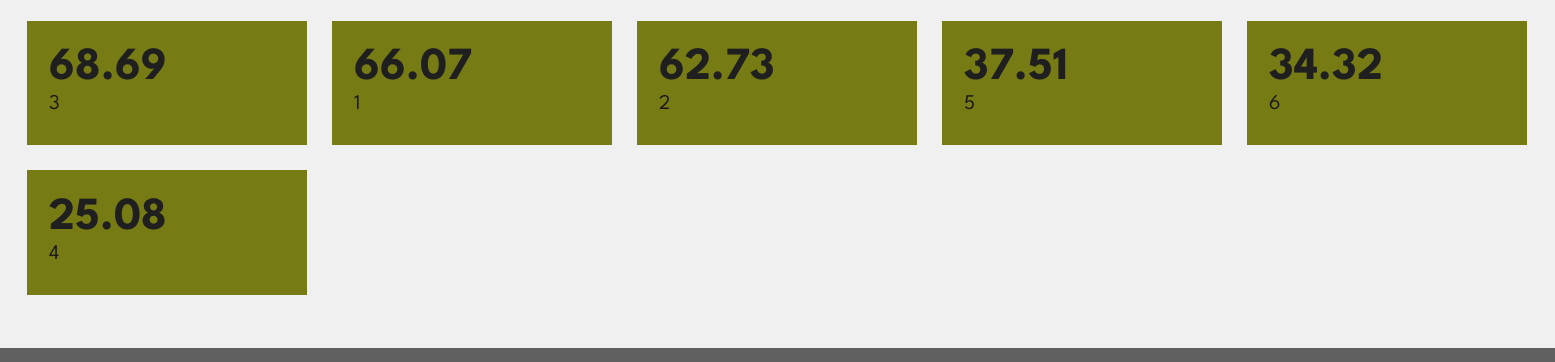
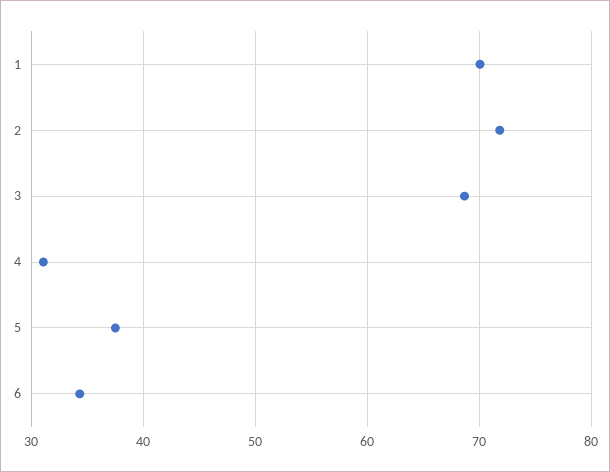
  {
    "3": 68.69,
-   "1": 66.07,
+   "1": 70,
-   "2": 62.73,
+   "2": 72,
    "5": 37.51,
    "6": 34.32,
-   "4": 25.08
+   "4": 31
  }

